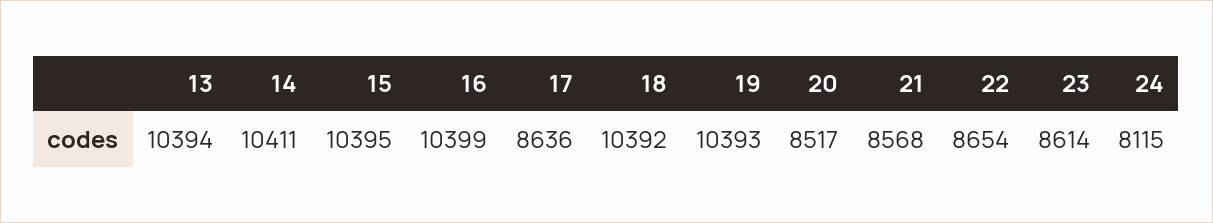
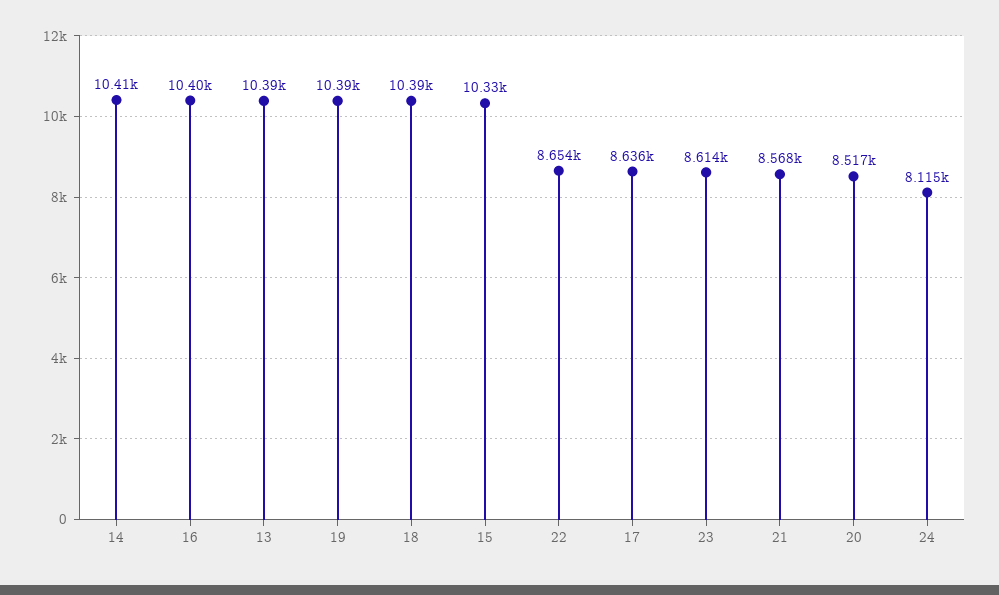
  {
    "13": 10394,
    "14": 10411,
-   "15": 10395,
+   "15": 10330,
    "16": 10399,
    "17": 8636,
    "18": 10392,
    "19": 10393,
    "20": 8517,
    "21": 8568,
    "22": 8654,
    "23": 8614,
    "24": 8115
  }

